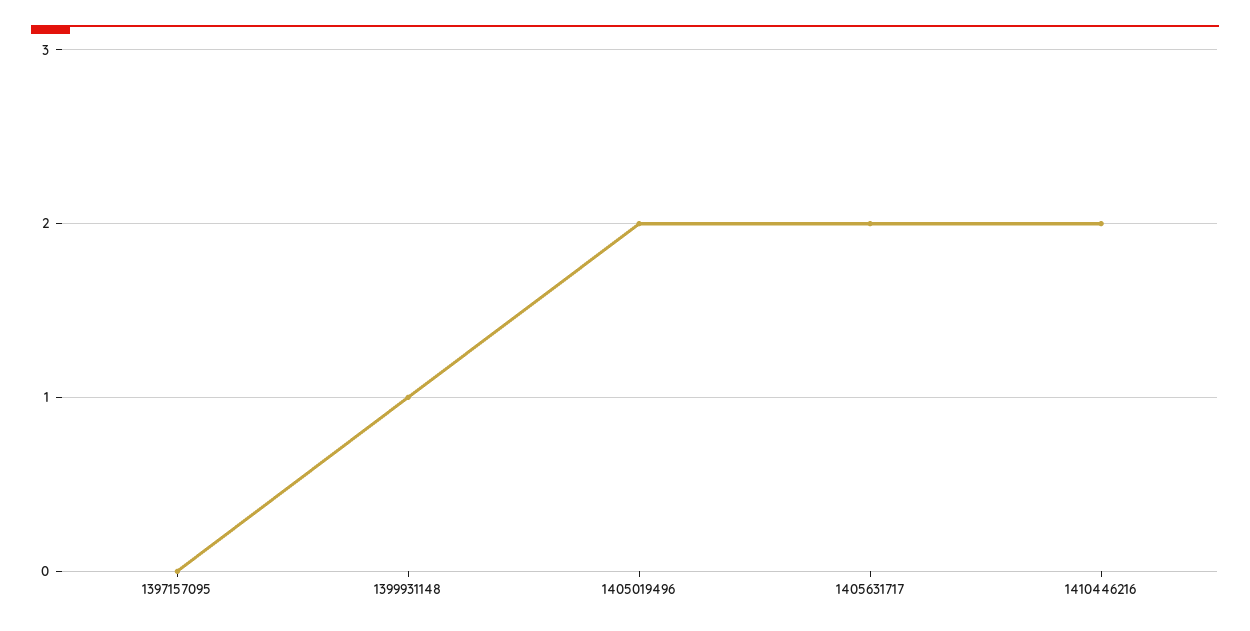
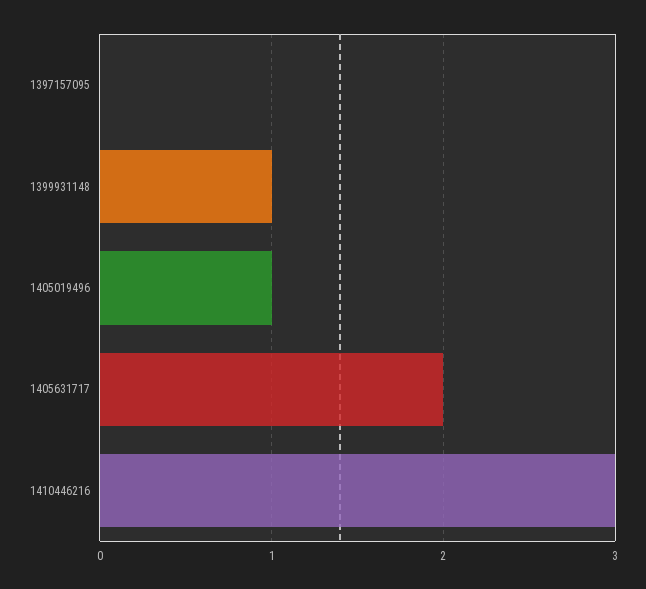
  {
    "1397157095": 0,
    "1399931148": 1,
-   "1405019496": 2,
+   "1405019496": 1,
    "1405631717": 2,
-   "1410446216": 2
+   "1410446216": 3
  }

